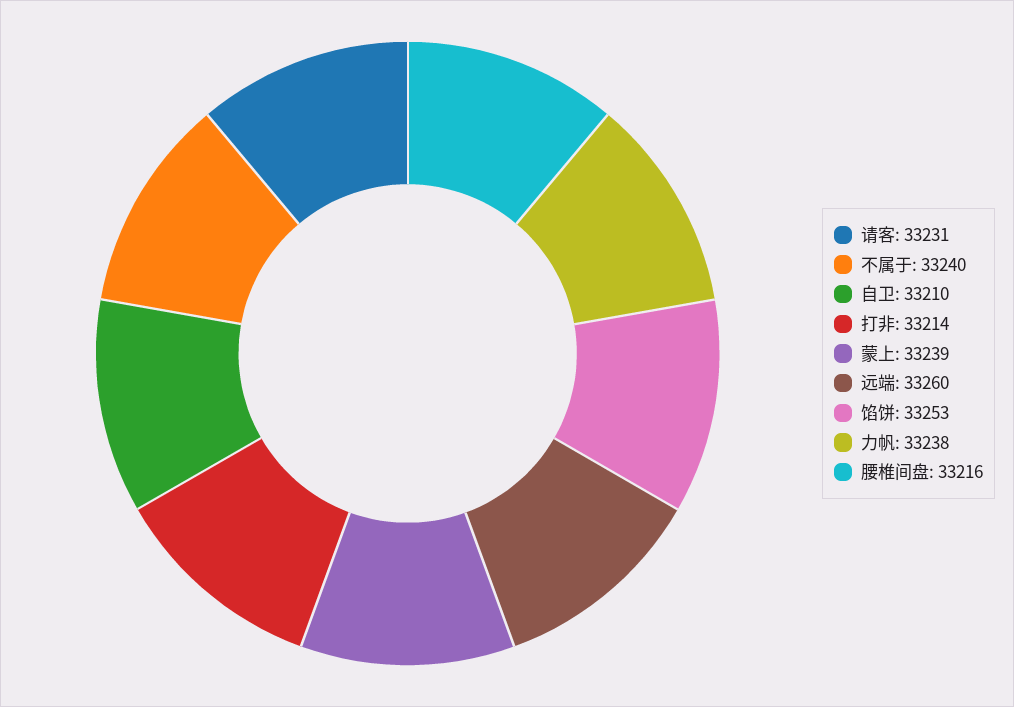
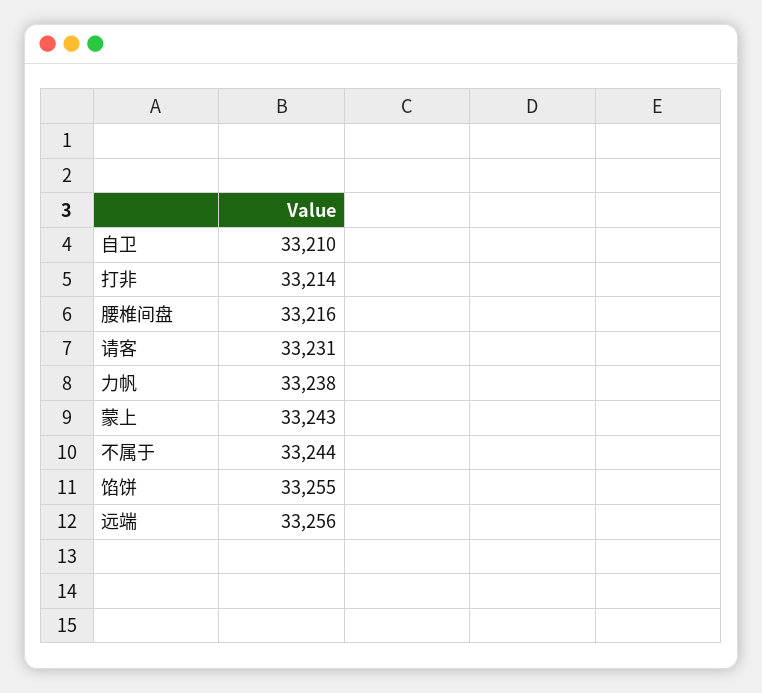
  {
    "请客": 33231,
-   "不属于": 33240,
+   "不属于": 33244,
    "自卫": 33210,
    "打非": 33214,
-   "蒙上": 33239,
+   "蒙上": 33243,
-   "远端": 33260,
+   "远端": 33256,
-   "馅饼": 33253,
+   "馅饼": 33255,
    "力帆": 33238,
    "腰椎间盘": 33216
  }

